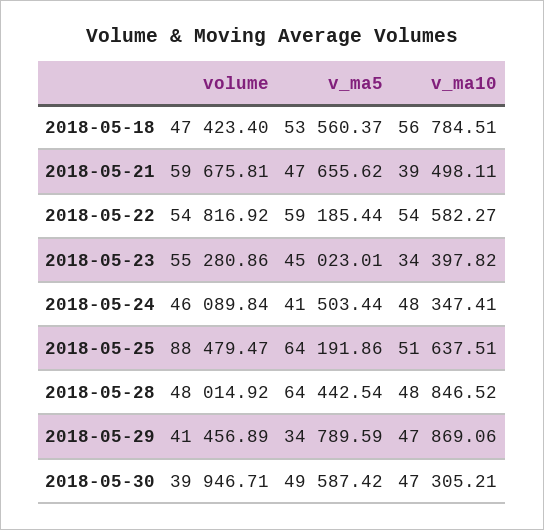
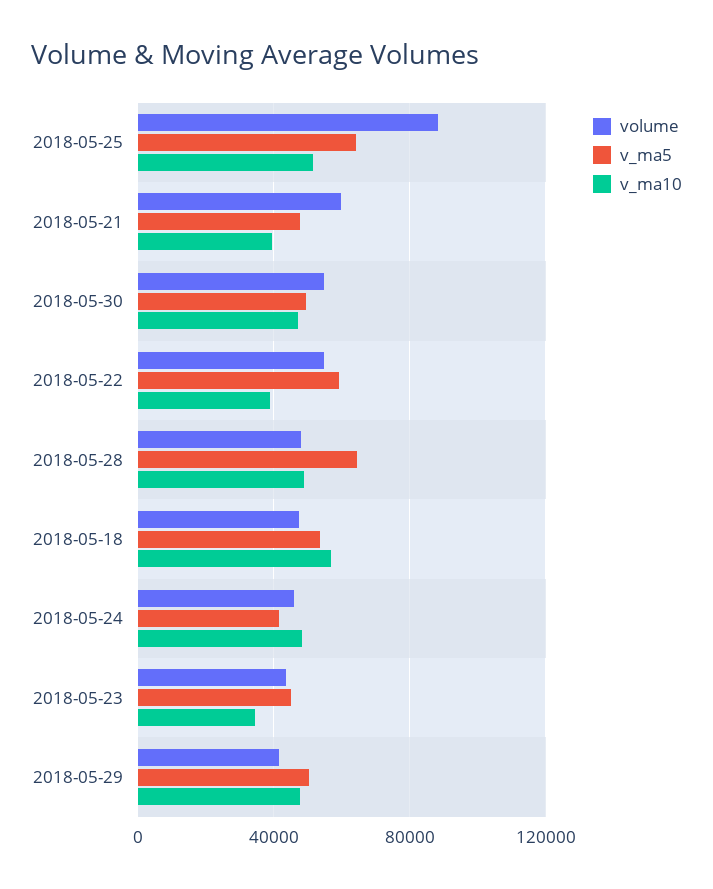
  {
    "volume": {
      "2018-05-18": 47423.4,
      "2018-05-21": 59675.81,
      "2018-05-22": 54816.92,
-     "2018-05-23": 55280.86,
+     "2018-05-23": 45000,
      "2018-05-24": 46089.84,
      "2018-05-25": 88479.47,
      "2018-05-28": 48014.92,
      "2018-05-29": 41456.89,
-     "2018-05-30": 39946.71
+     "2018-05-30": 55000
    },
    "v_ma5": {
      "2018-05-18": 53560.37,
      "2018-05-21": 47655.62,
      "2018-05-22": 59185.44,
      "2018-05-23": 45023.01,
      "2018-05-24": 41503.44,
      "2018-05-25": 64191.86,
      "2018-05-28": 64442.54,
-     "2018-05-29": 34789.59,
+     "2018-05-29": 50000,
      "2018-05-30": 49587.42
    },
    "v_ma10": {
      "2018-05-18": 56784.51,
      "2018-05-21": 39498.11,
-     "2018-05-22": 54582.27,
+     "2018-05-22": 40000,
      "2018-05-23": 34397.82,
      "2018-05-24": 48347.41,
      "2018-05-25": 51637.51,
      "2018-05-28": 48846.52,
      "2018-05-29": 47869.06,
      "2018-05-30": 47305.21
    }
  }

